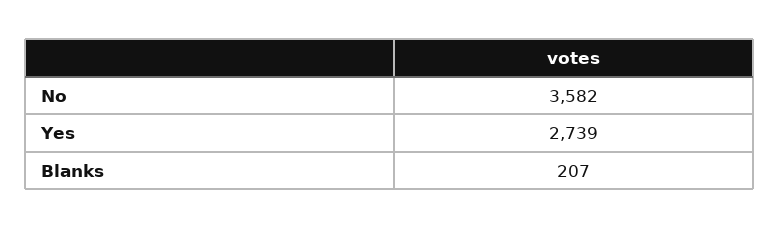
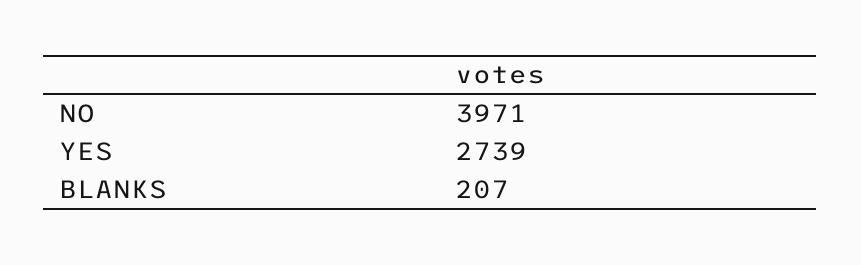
  {
-   "No": 3582,
+   "No": 3971,
    "Yes": 2739,
    "Blanks": 207
  }

